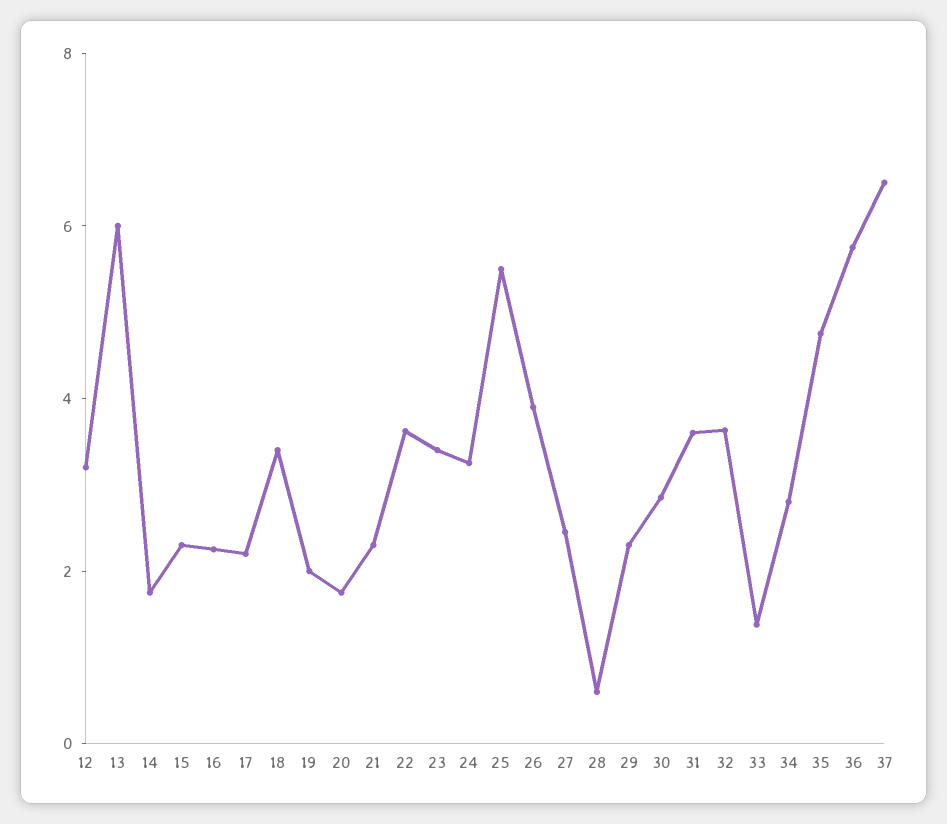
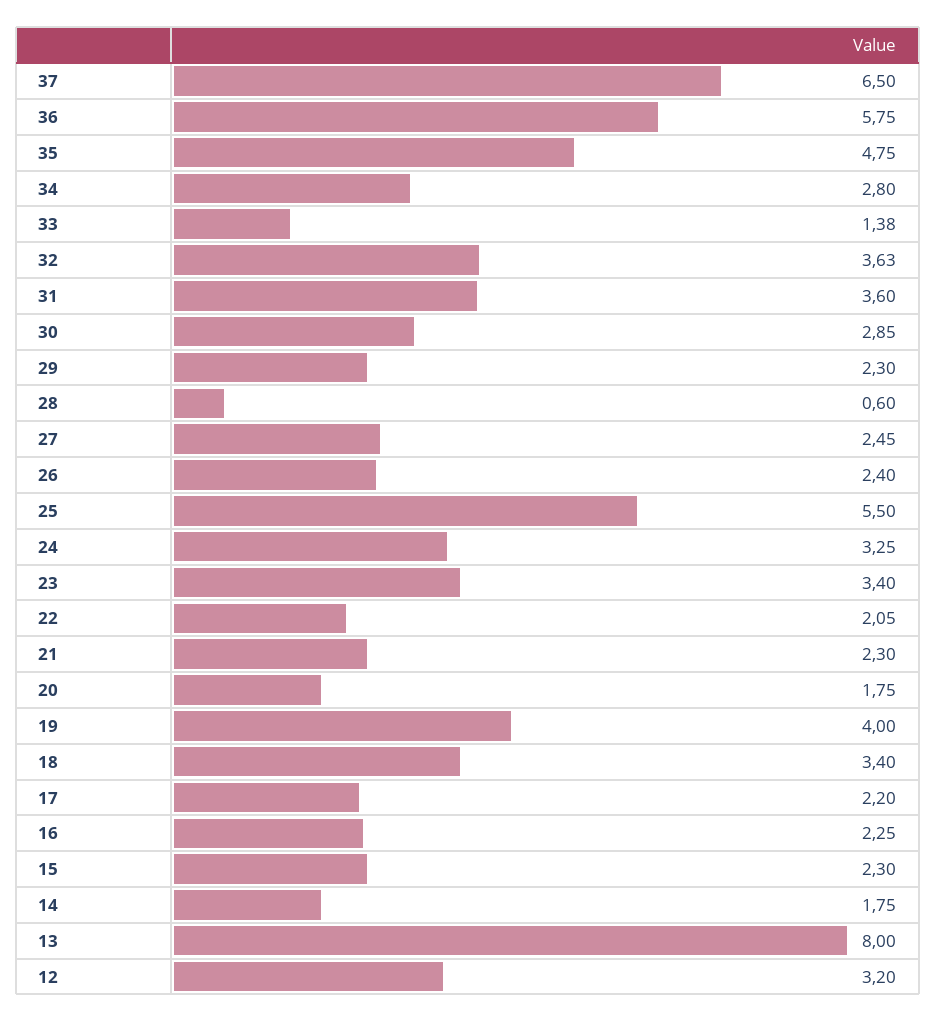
  {
    "12": 3.2,
-   "13": 6,
+   "13": 8,
    "14": 1.75,
    "15": 2.3,
    "16": 2.25,
    "17": 2.2,
    "18": 3.4,
-   "19": 2,
+   "19": 4,
    "20": 1.75,
    "21": 2.3,
-   "22": 3.5,
+   "22": 2.05,
    "23": 3.4,
    "24": 3.25,
    "25": 5.5,
-   "26": 4,
+   "26": 2.4,
    "27": 2.45,
    "28": 0.6,
    "29": 2.3,
    "30": 2.85,
    "31": 3.6,
    "32": 3.63,
    "33": 1.38,
    "34": 2.8,
    "35": 4.75,
    "36": 5.75,
    "37": 6.5
  }

